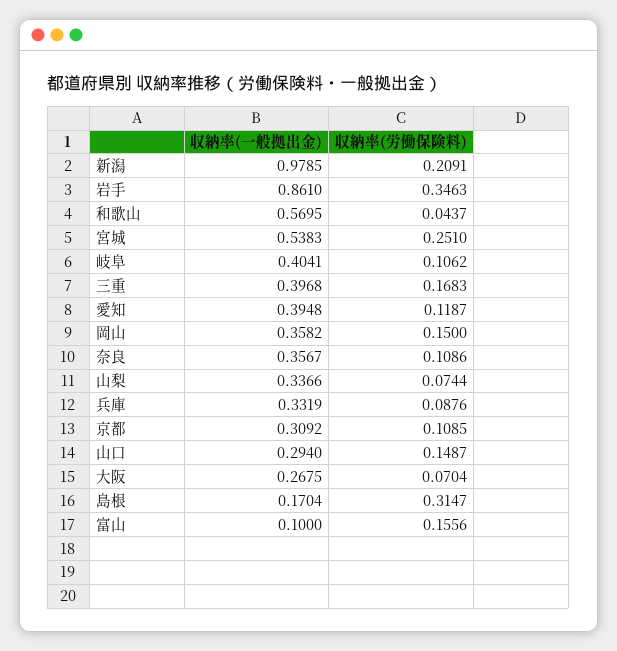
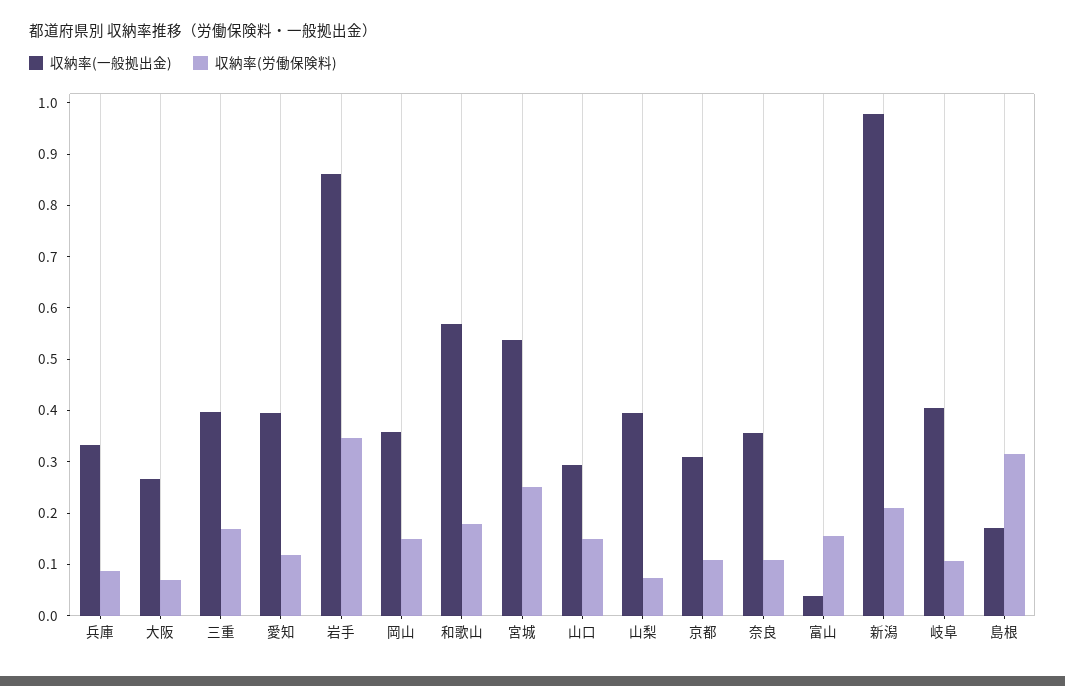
  {
    "収納率(一般拠出金)": {
      "新潟": 0.9785,
      "岩手": 0.861,
      "和歌山": 0.5695,
      "宮城": 0.5383,
      "岐阜": 0.4041,
      "三重": 0.3968,
      "愛知": 0.3948,
      "岡山": 0.3582,
      "奈良": 0.3567,
-     "山梨": 0.3366,
+     "山梨": 0.4,
      "兵庫": 0.3319,
      "京都": 0.3092,
      "山口": 0.294,
      "大阪": 0.2675,
      "島根": 0.1704,
-     "富山": 0.1
+     "富山": 0.04
    },
    "収納率(労働保険料)": {
      "新潟": 0.2091,
      "岩手": 0.3463,
-     "和歌山": 0.0437,
+     "和歌山": 0.18,
      "宮城": 0.251,
      "岐阜": 0.1062,
      "三重": 0.1683,
      "愛知": 0.1187,
      "岡山": 0.15,
      "奈良": 0.1086,
      "山梨": 0.0744,
      "兵庫": 0.0876,
      "京都": 0.1085,
      "山口": 0.1487,
      "大阪": 0.0704,
      "島根": 0.3147,
      "富山": 0.1556
    }
  }

